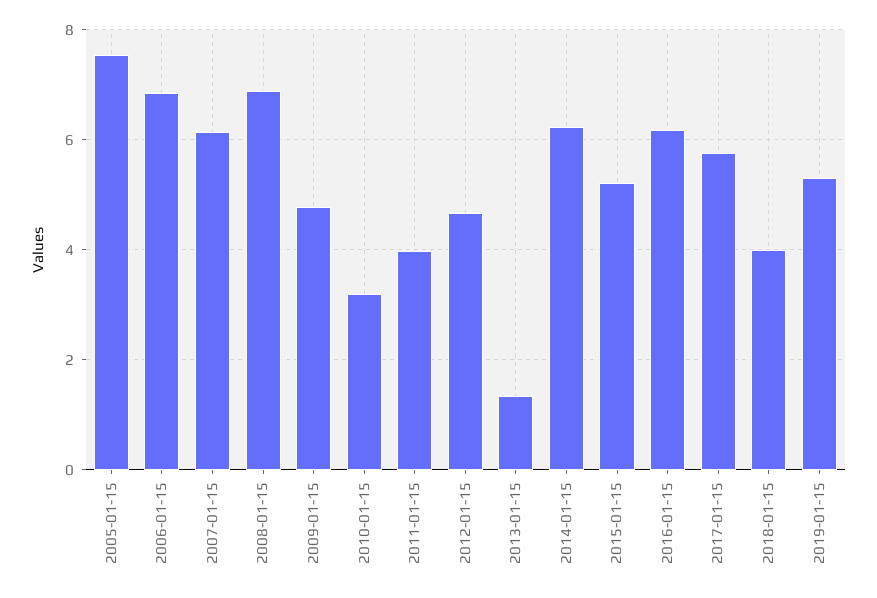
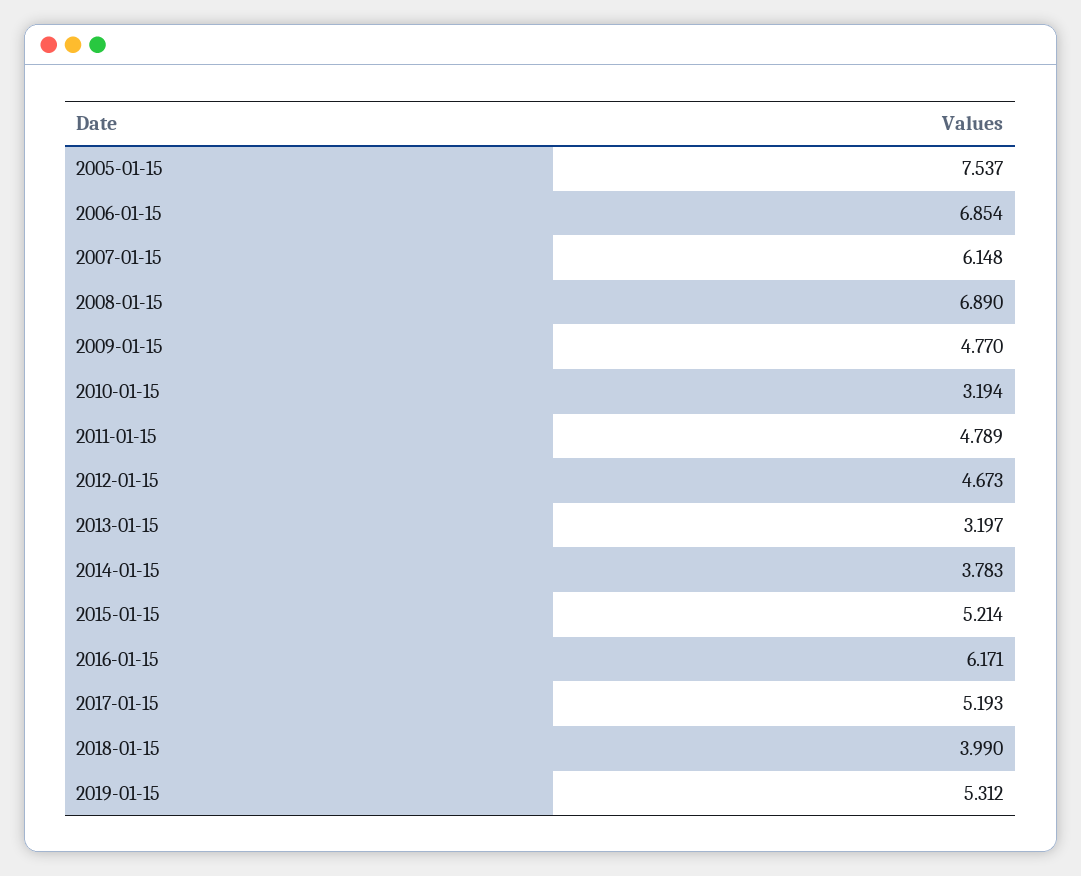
  {
    "2005-01-15": 7.537,
    "2006-01-15": 6.854,
    "2007-01-15": 6.148,
    "2008-01-15": 6.89,
    "2009-01-15": 4.77,
    "2010-01-15": 3.194,
-   "2011-01-15": 4,
+   "2011-01-15": 4.789,
    "2012-01-15": 4.673,
-   "2013-01-15": 1.4,
+   "2013-01-15": 3.197,
-   "2014-01-15": 6.2,
+   "2014-01-15": 3.783,
    "2015-01-15": 5.214,
    "2016-01-15": 6.171,
-   "2017-01-15": 5.8,
+   "2017-01-15": 5.193,
    "2018-01-15": 3.99,
    "2019-01-15": 5.312
  }

